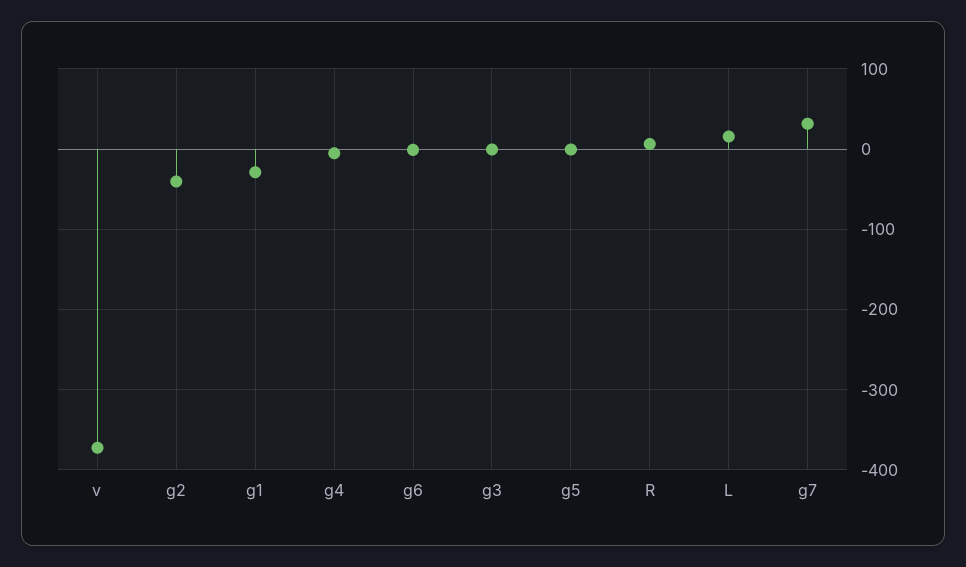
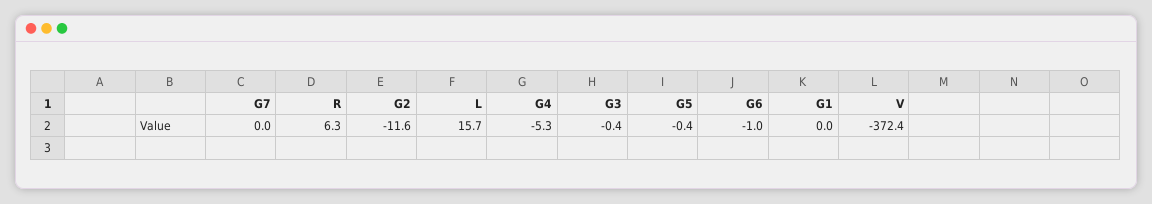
  {
    "v": -372.4,
-   "g2": -40,
+   "g2": -11.6,
-   "g1": -30,
+   "g1": 0,
    "g4": -5.3,
    "g6": -1,
    "g3": -0.4,
    "g5": -0.4,
    "R": 6.3,
    "L": 15.7,
-   "g7": 30
+   "g7": 0
  }

